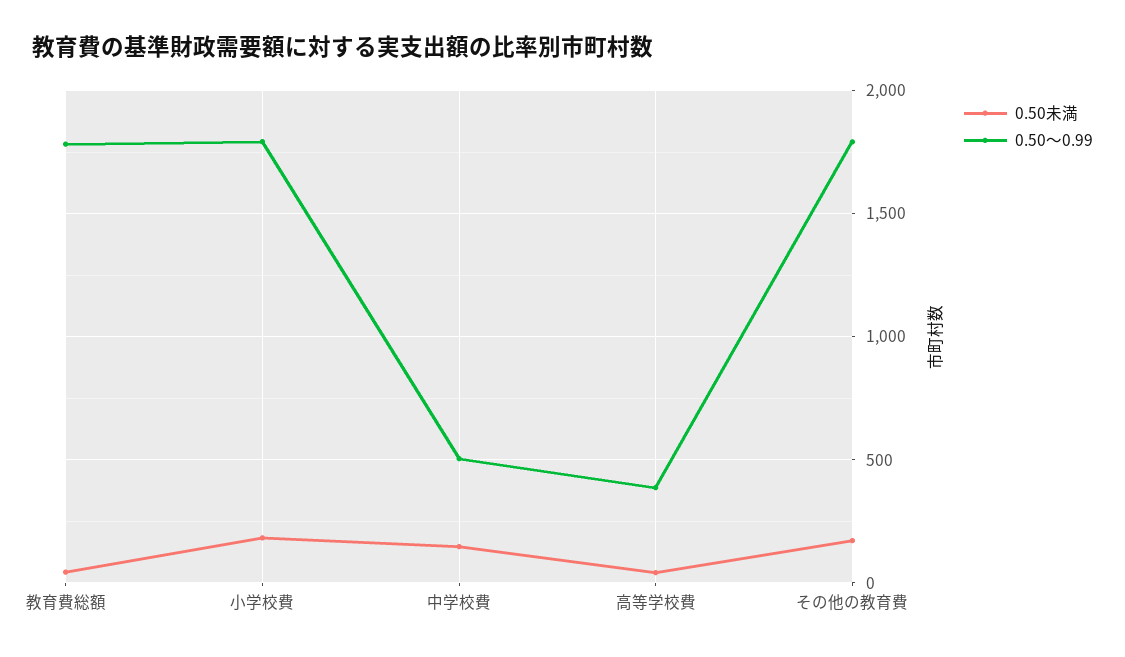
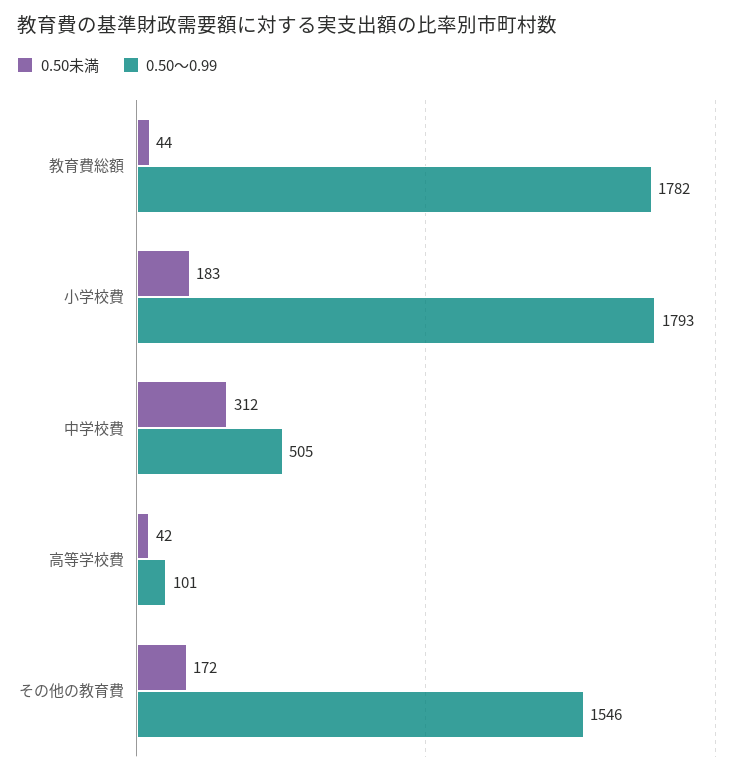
  {
    "0.50未満": {
      "教育費総額": 44,
      "小学校費": 183,
-     "中学校費": 150,
+     "中学校費": 312,
      "高等学校費": 42,
      "その他の教育費": 172
    },
    "0.50～0.99": {
      "教育費総額": 1782,
      "小学校費": 1793,
      "中学校費": 505,
-     "高等学校費": 400,
+     "高等学校費": 101,
-     "その他の教育費": 1800
+     "その他の教育費": 1546
    }
  }

